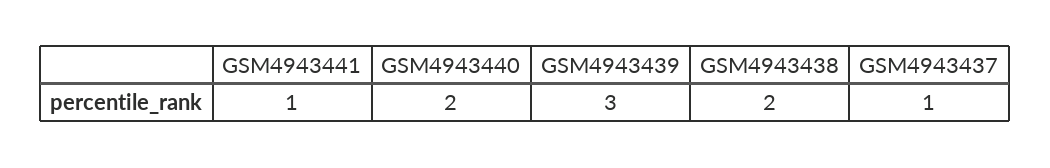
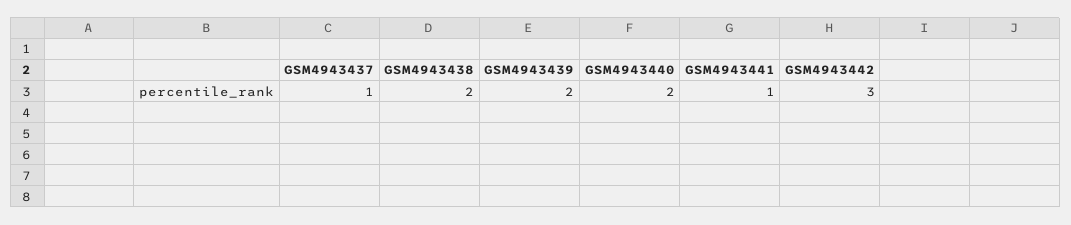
  {
    "GSM4943441": 1,
    "GSM4943440": 2,
-   "GSM4943439": 3,
+   "GSM4943439": 2,
    "GSM4943438": 2,
-   "GSM4943437": 1
+   "GSM4943437": 1,
+   "GSM4943442": 3
  }

